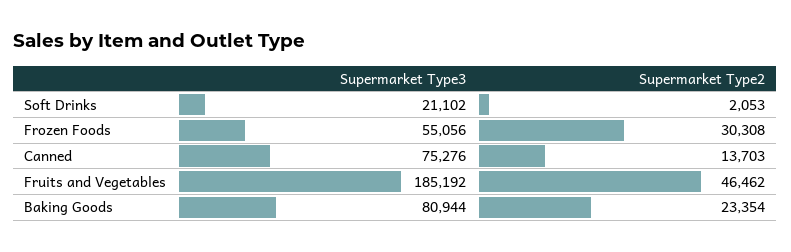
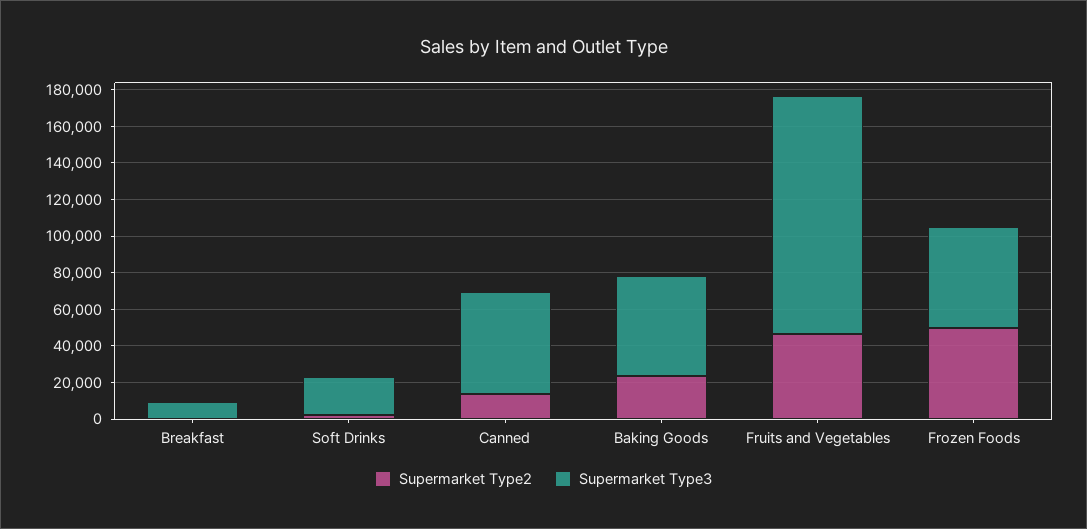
  {
    "Supermarket Type3": {
      "Soft Drinks": 21102,
      "Frozen Foods": 55056,
-     "Canned": 75276,
+     "Canned": 55000,
-     "Fruits and Vegetables": 185192,
+     "Fruits and Vegetables": 130000,
-     "Baking Goods": 80944
+     "Baking Goods": 55000,
+     "Breakfast": 10000
    },
    "Supermarket Type2": {
      "Soft Drinks": 2053,
-     "Frozen Foods": 30308,
+     "Frozen Foods": 50000,
      "Canned": 13703,
      "Fruits and Vegetables": 46462,
-     "Baking Goods": 23354
+     "Baking Goods": 23354,
+     "Breakfast": 0
    }
  }

